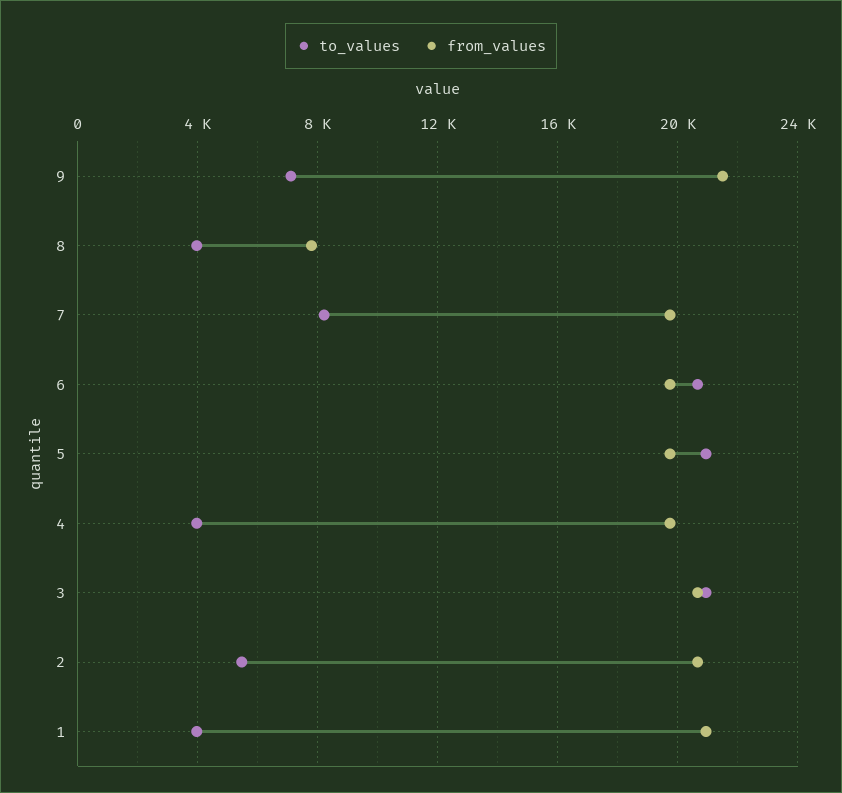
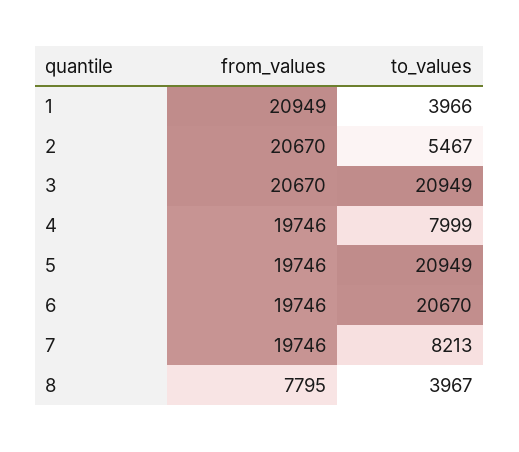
  {
    "to_values": {
-     "9": 7000,
      "8": 3967,
      "7": 8213,
      "6": 20670,
      "5": 20949,
-     "4": 4000,
+     "4": 7999,
      "3": 20949,
      "2": 5467,
      "1": 3966
    },
    "from_values": {
-     "9": 21500,
      "8": 7795,
      "7": 19746,
      "6": 19746,
      "5": 19746,
      "4": 19746,
      "3": 20670,
      "2": 20670,
      "1": 20949
    }
  }

